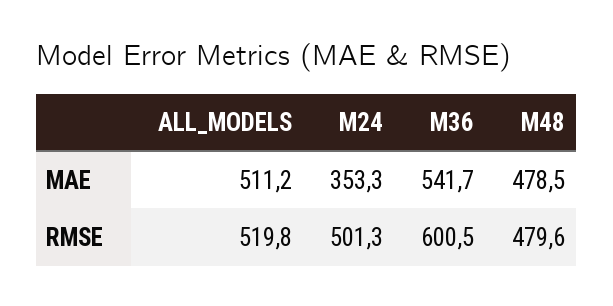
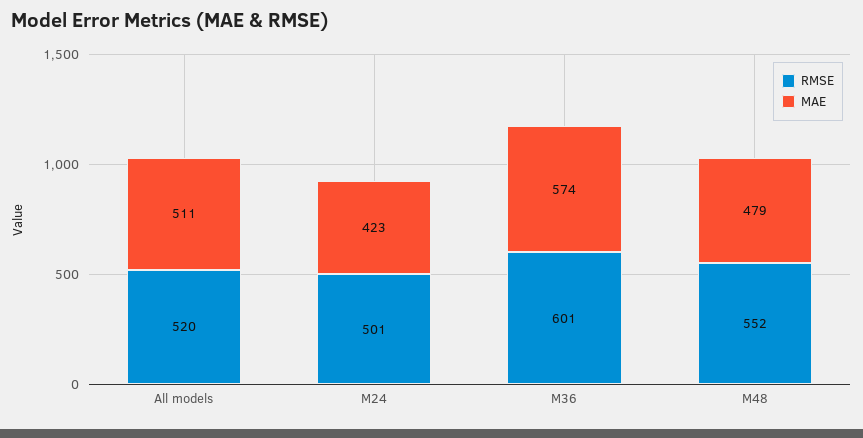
  {
    "MAE": {
      "ALL_MODELS": 511.2,
-     "M24": 353.3,
+     "M24": 423,
-     "M36": 541.7,
+     "M36": 574,
      "M48": 478.5
    },
    "RMSE": {
      "ALL_MODELS": 519.8,
      "M24": 501.3,
      "M36": 600.5,
-     "M48": 479.6
+     "M48": 552
    }
  }

